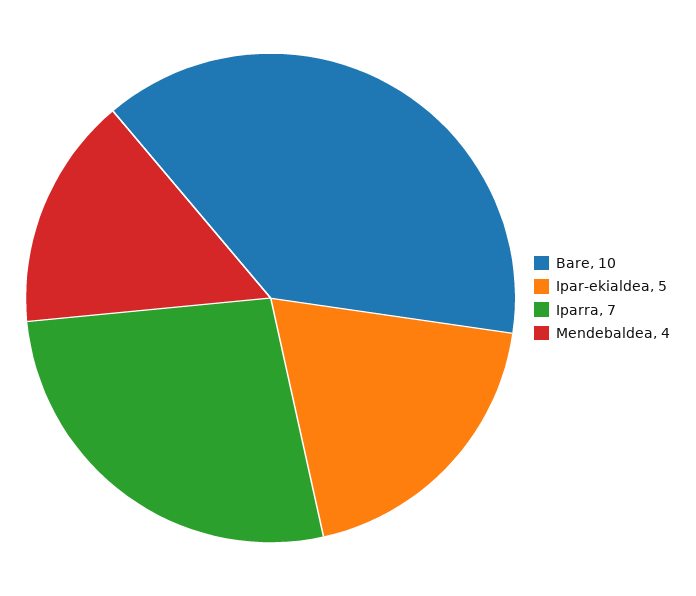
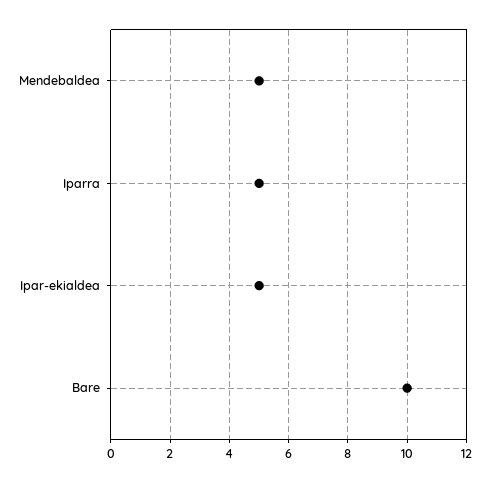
  {
    "Bare": 10,
    "Ipar-ekialdea": 5,
-   "Iparra": 7,
+   "Iparra": 5,
-   "Mendebaldea": 4
+   "Mendebaldea": 5
  }

